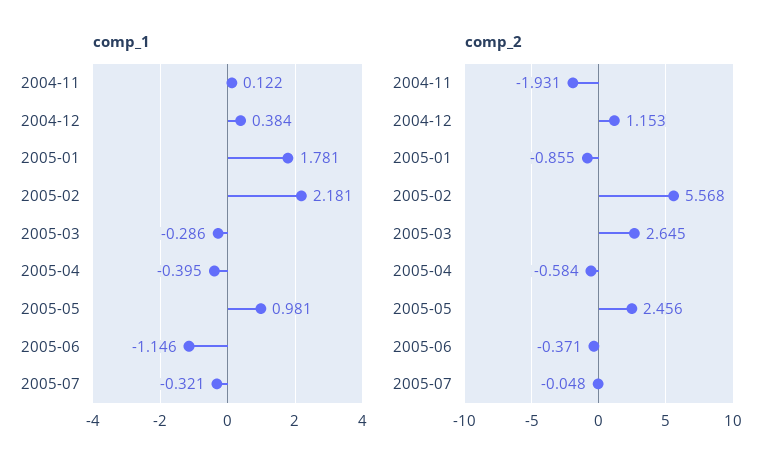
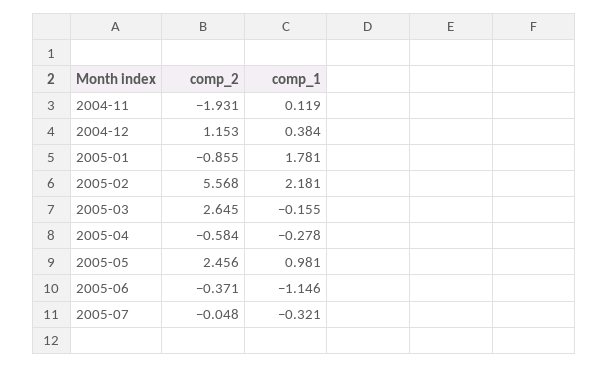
  {
    "comp_1": {
-     "2004-11": 0.122,
+     "2004-11": 0.119,
      "2004-12": 0.384,
      "2005-01": 1.781,
      "2005-02": 2.181,
-     "2005-03": -0.286,
+     "2005-03": -0.155,
-     "2005-04": -0.395,
+     "2005-04": -0.278,
      "2005-05": 0.981,
      "2005-06": -1.146,
      "2005-07": -0.321
    },
    "comp_2": {
      "2004-11": -1.931,
      "2004-12": 1.153,
      "2005-01": -0.855,
      "2005-02": 5.568,
      "2005-03": 2.645,
      "2005-04": -0.584,
      "2005-05": 2.456,
      "2005-06": -0.371,
      "2005-07": -0.048
    }
  }

